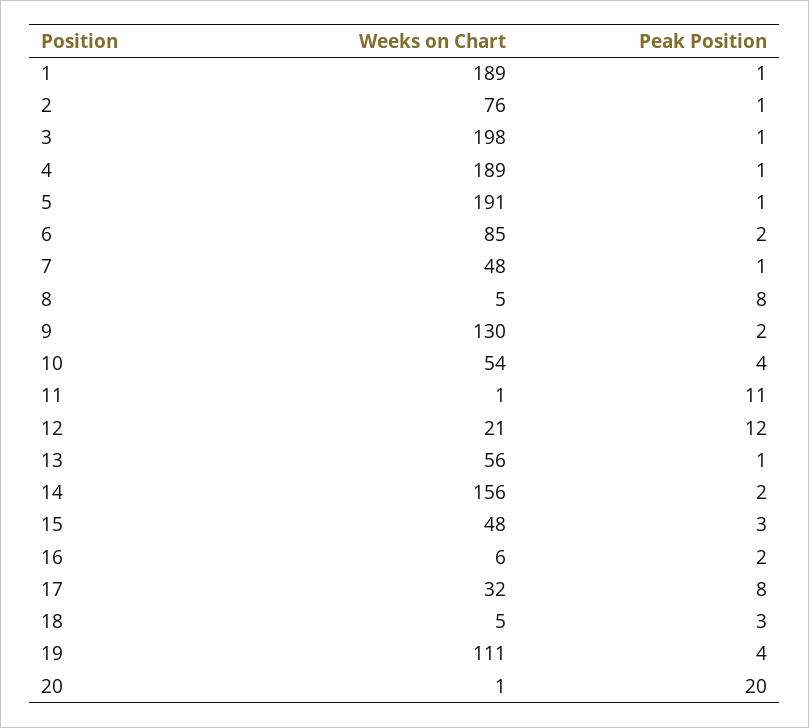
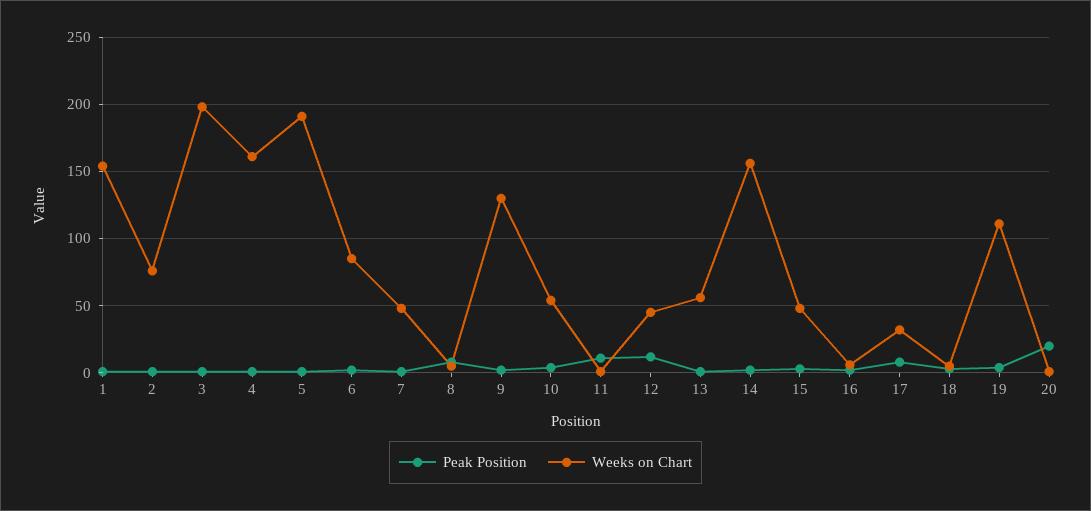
  {
    "Weeks on Chart": {
-     "1": 189,
+     "1": 155,
      "2": 76,
      "3": 198,
-     "4": 189,
+     "4": 160,
      "5": 191,
      "6": 85,
      "7": 48,
      "8": 5,
      "9": 130,
      "10": 54,
      "11": 1,
-     "12": 21,
+     "12": 45,
      "13": 56,
      "14": 156,
      "15": 48,
      "16": 6,
      "17": 32,
      "18": 5,
      "19": 111,
      "20": 1
    },
    "Peak Position": {
      "1": 1,
      "2": 1,
      "3": 1,
      "4": 1,
      "5": 1,
      "6": 2,
      "7": 1,
      "8": 8,
      "9": 2,
      "10": 4,
      "11": 11,
      "12": 12,
      "13": 1,
      "14": 2,
      "15": 3,
      "16": 2,
      "17": 8,
      "18": 3,
      "19": 4,
      "20": 20
    }
  }

